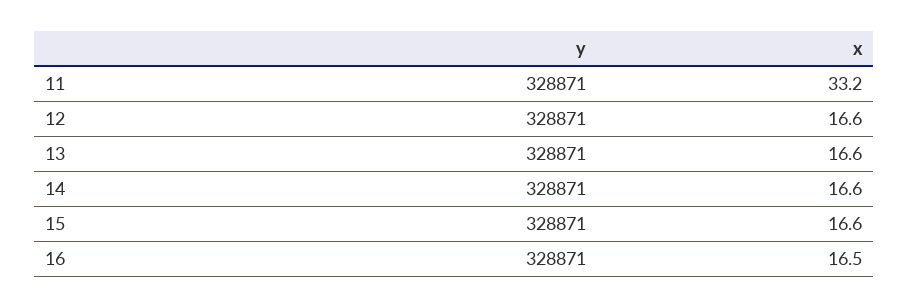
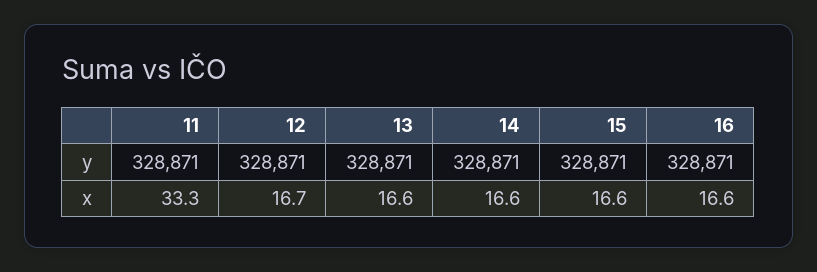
  {
    "y": {
      "11": 328871,
      "12": 328871,
      "13": 328871,
      "14": 328871,
      "15": 328871,
      "16": 328871
    },
    "x": {
-     "11": 33.2,
+     "11": 33.3,
-     "12": 16.6,
+     "12": 16.7,
      "13": 16.6,
      "14": 16.6,
      "15": 16.6,
-     "16": 16.5
+     "16": 16.6
    }
  }

